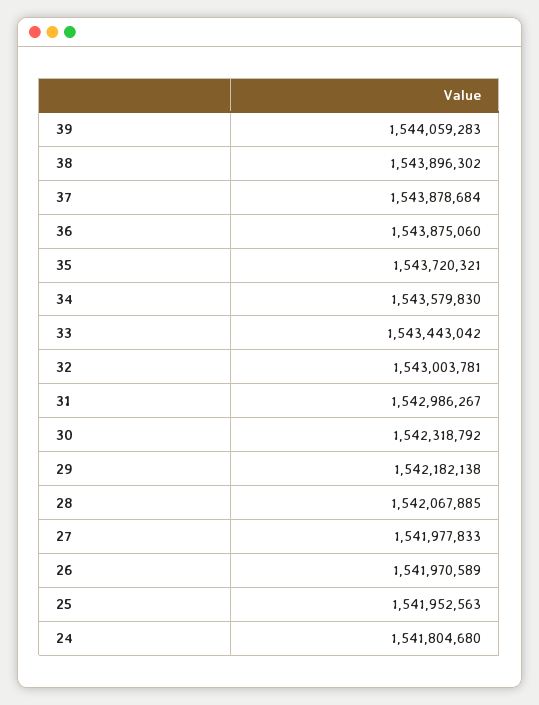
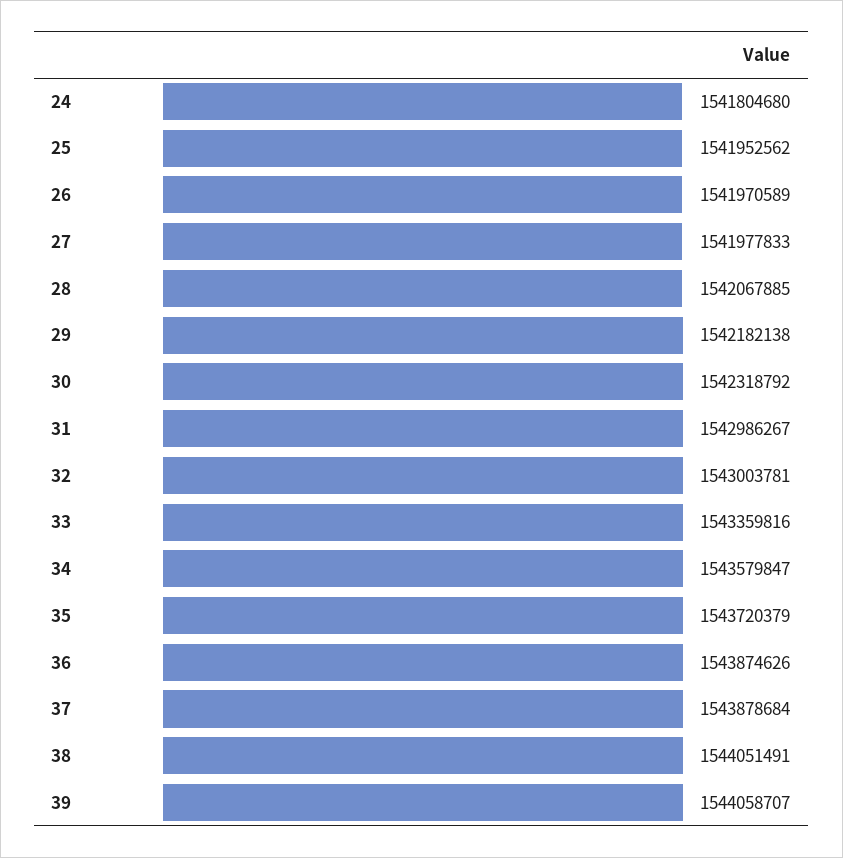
  {
-   "39": 1544059283,
+   "39": 1544058707,
-   "38": 1543896302,
+   "38": 1544051491,
    "37": 1543878684,
-   "36": 1543875060,
+   "36": 1543874626,
-   "35": 1543720321,
+   "35": 1543720379,
-   "34": 1543579830,
+   "34": 1543579847,
-   "33": 1543443042,
+   "33": 1543359816,
    "32": 1543003781,
    "31": 1542986267,
    "30": 1542318792,
    "29": 1542182138,
    "28": 1542067885,
    "27": 1541977833,
    "26": 1541970589,
-   "25": 1541952563,
+   "25": 1541952562,
    "24": 1541804680
  }

